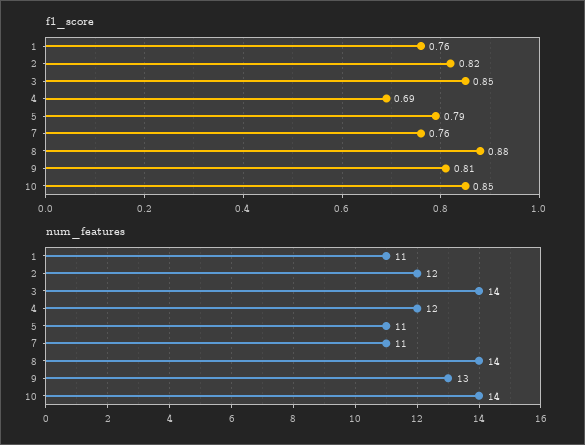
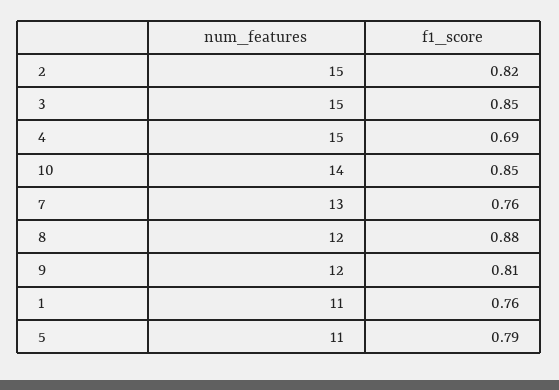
  {
    "f1_score": {
      "1": 0.76,
      "2": 0.82,
      "3": 0.85,
      "4": 0.69,
      "5": 0.79,
      "7": 0.76,
      "8": 0.88,
      "9": 0.81,
      "10": 0.85
    },
    "num_features": {
      "1": 11,
-     "2": 12,
+     "2": 15,
-     "3": 14,
+     "3": 15,
-     "4": 12,
+     "4": 15,
      "5": 11,
-     "7": 11,
+     "7": 13,
-     "8": 14,
+     "8": 12,
-     "9": 13,
+     "9": 12,
      "10": 14
    }
  }

